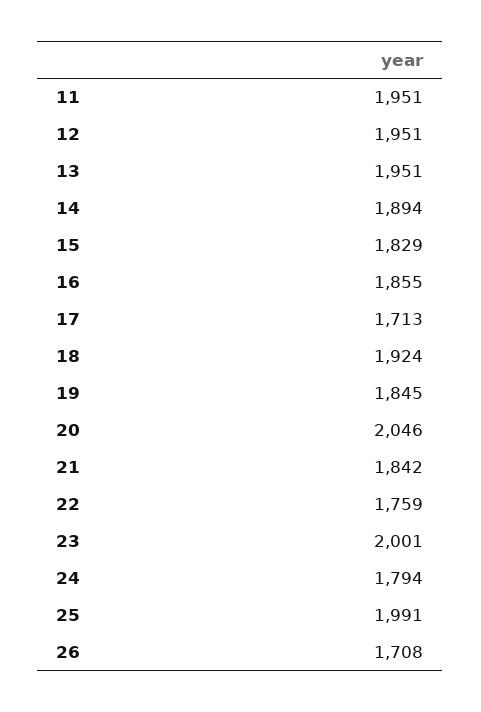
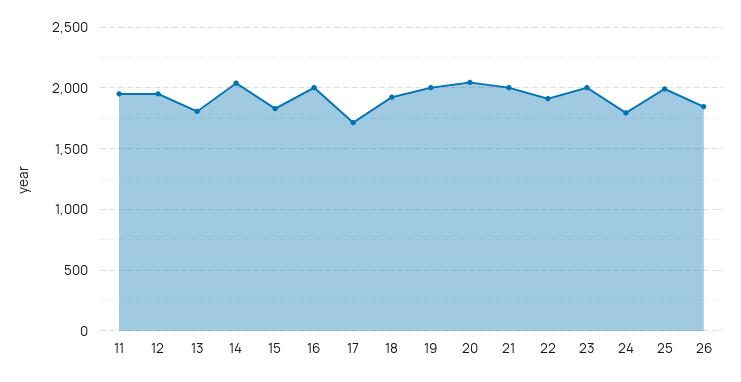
  {
    "11": 1951,
    "12": 1951,
-   "13": 1951,
+   "13": 1800,
-   "14": 1894,
+   "14": 2050,
    "15": 1829,
-   "16": 1855,
+   "16": 2000,
    "17": 1713,
    "18": 1924,
-   "19": 1845,
+   "19": 2000,
    "20": 2046,
-   "21": 1842,
+   "21": 2000,
-   "22": 1759,
+   "22": 1900,
    "23": 2001,
    "24": 1794,
    "25": 1991,
-   "26": 1708
+   "26": 1850
  }

